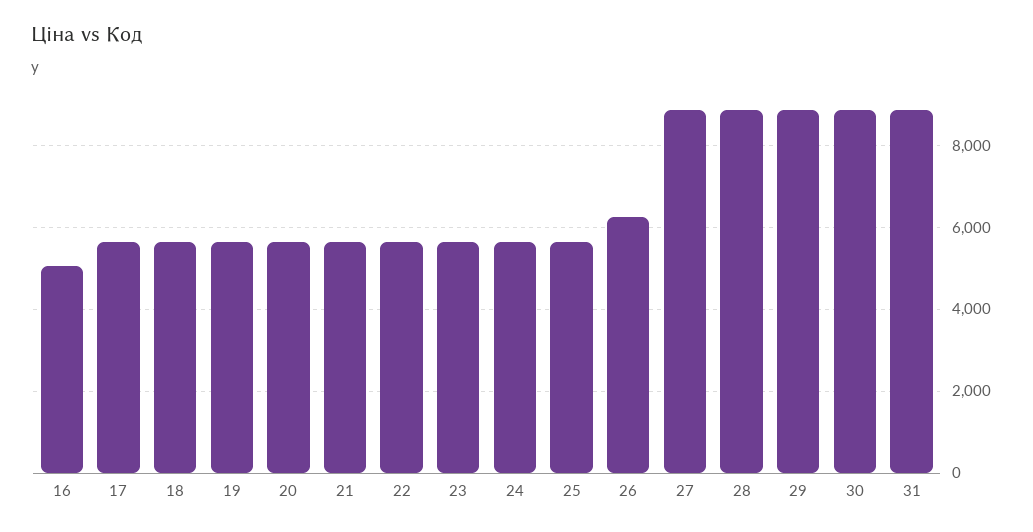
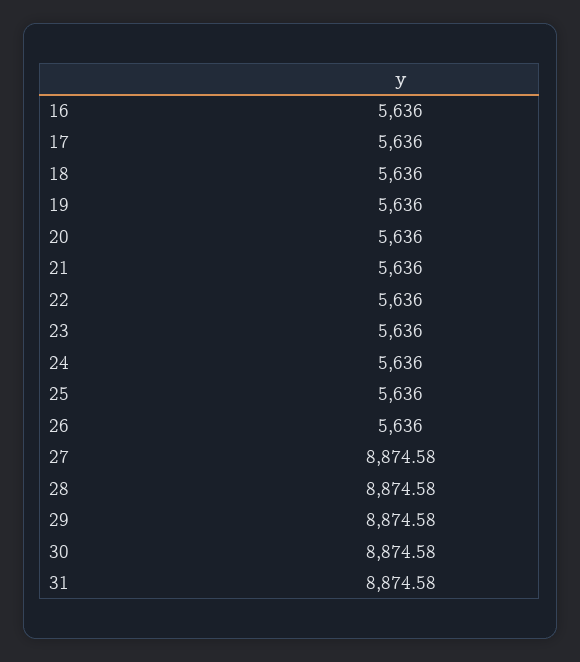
  {
-   "16": 5000,
+   "16": 5636,
    "17": 5636,
    "18": 5636,
    "19": 5636,
    "20": 5636,
    "21": 5636,
    "22": 5636,
    "23": 5636,
    "24": 5636,
    "25": 5636,
-   "26": 6200,
+   "26": 5636,
    "27": 8874.58,
    "28": 8874.58,
    "29": 8874.58,
    "30": 8874.58,
    "31": 8874.58
  }

